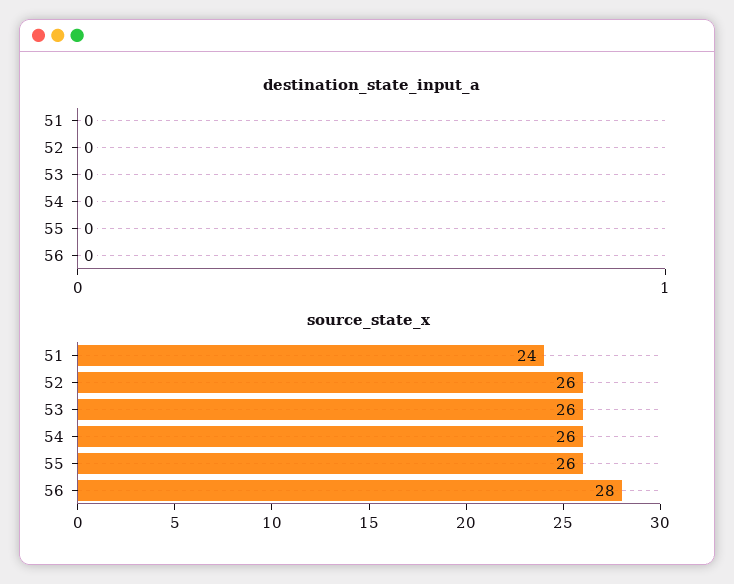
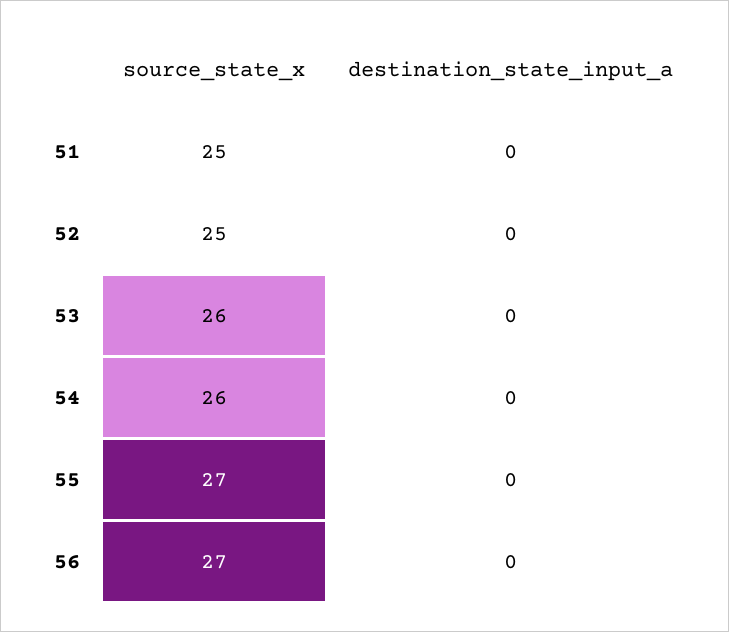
  {
    "destination_state_input_a": {
      "51": 0,
      "52": 0,
      "53": 0,
      "54": 0,
      "55": 0,
      "56": 0
    },
    "source_state_x": {
-     "51": 24,
+     "51": 25,
-     "52": 26,
+     "52": 25,
      "53": 26,
      "54": 26,
-     "55": 26,
+     "55": 27,
-     "56": 28
+     "56": 27
    }
  }

